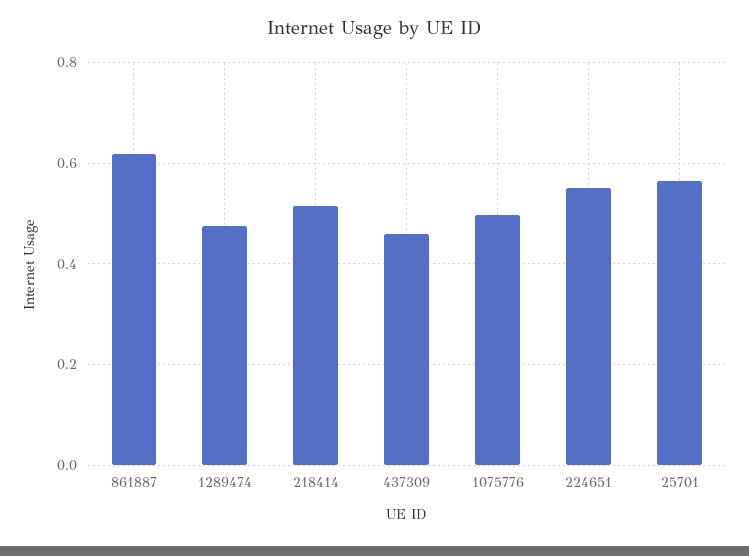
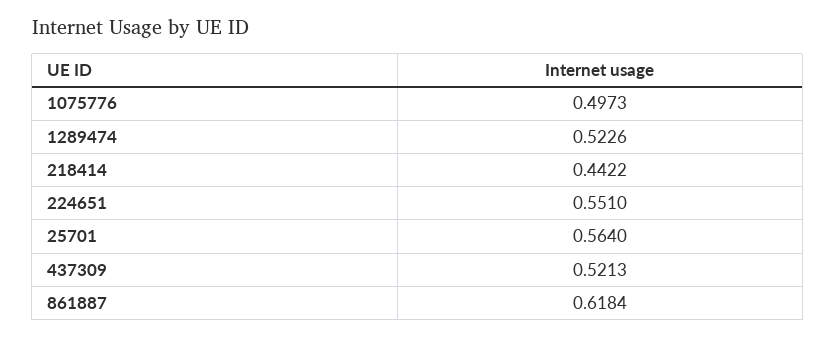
  {
    "861887": 0.6184,
-   "1289474": 0.48,
+   "1289474": 0.5226,
-   "218414": 0.52,
+   "218414": 0.4422,
-   "437309": 0.46,
+   "437309": 0.5213,
    "1075776": 0.4973,
    "224651": 0.551,
    "25701": 0.564
  }

